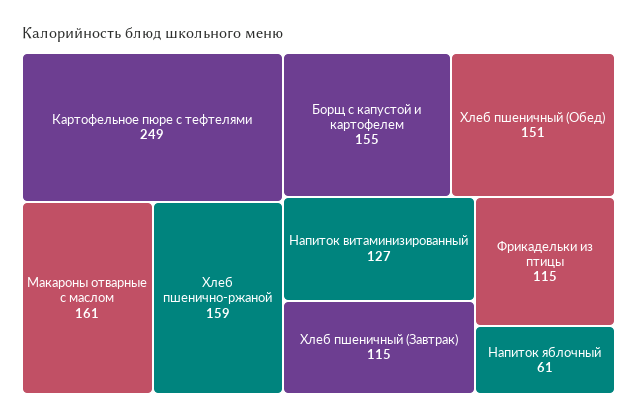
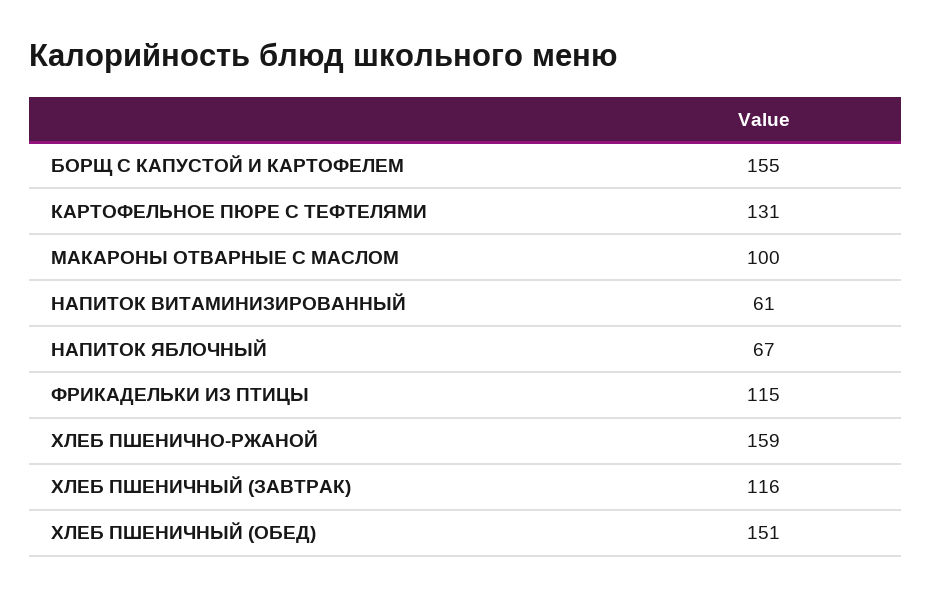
  {
-   "Картофельное пюре с тефтелями": 249,
+   "Картофельное пюре с тефтелями": 131,
-   "Макароны отварные с маслом": 161,
+   "Макароны отварные с маслом": 100,
    "Хлеб пшенично-ржаной": 159,
    "Борщ с капустой и картофелем": 155,
    "Хлеб пшеничный (Обед)": 151,
-   "Напиток витаминизированный": 127,
+   "Напиток витаминизированный": 61,
-   "Хлеб пшеничный (Завтрак)": 115,
+   "Хлеб пшеничный (Завтрак)": 116,
    "Фрикадельки из птицы": 115,
-   "Напиток яблочный": 61
+   "Напиток яблочный": 67
  }

